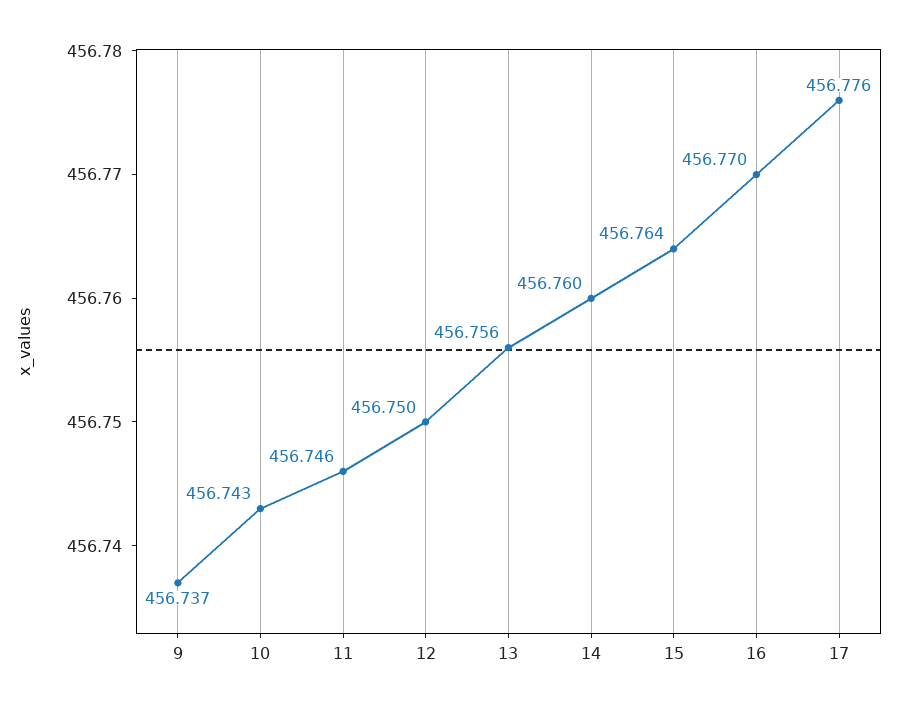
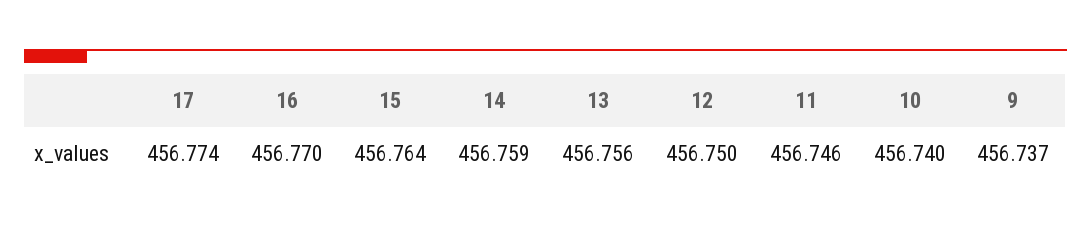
  {
    "9": 456.737,
-   "10": 456.743,
+   "10": 456.74,
    "11": 456.746,
    "12": 456.75,
    "13": 456.756,
-   "14": 456.76,
+   "14": 456.759,
    "15": 456.764,
    "16": 456.77,
-   "17": 456.776
+   "17": 456.774
  }

